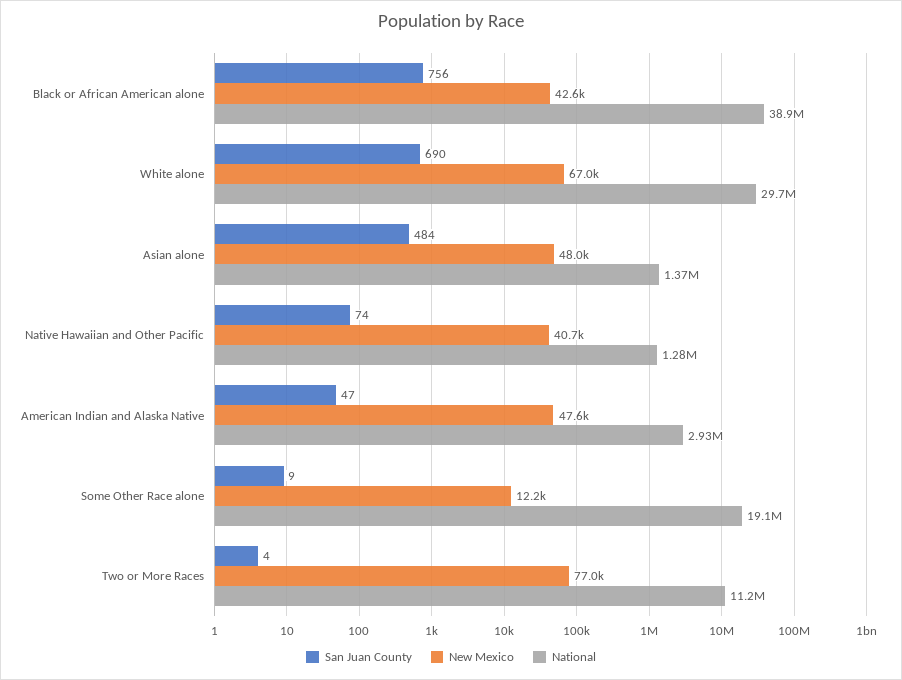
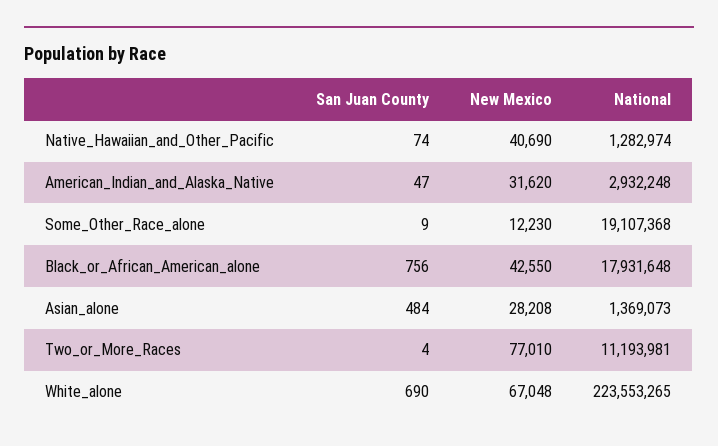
  {
    "San Juan County": {
      "Black or African American alone": 756,
      "White alone": 690,
      "Asian alone": 484,
      "Native Hawaiian and Other Pacific": 74,
      "American Indian and Alaska Native": 47,
      "Some Other Race alone": 9,
      "Two or More Races": 4
    },
    "New Mexico": {
      "Black or African American alone": 42550,
      "White alone": 67048,
-     "Asian alone": 48000,
+     "Asian alone": 28208,
      "Native Hawaiian and Other Pacific": 40690,
-     "American Indian and Alaska Native": 47600,
+     "American Indian and Alaska Native": 31620,
      "Some Other Race alone": 12230,
      "Two or More Races": 77010
    },
    "National": {
-     "Black or African American alone": 38900000,
+     "Black or African American alone": 17931648,
-     "White alone": 29700000,
+     "White alone": 223553265,
      "Asian alone": 1369073,
      "Native Hawaiian and Other Pacific": 1282974,
      "American Indian and Alaska Native": 2932248,
      "Some Other Race alone": 19107368,
      "Two or More Races": 11193981
    }
  }

